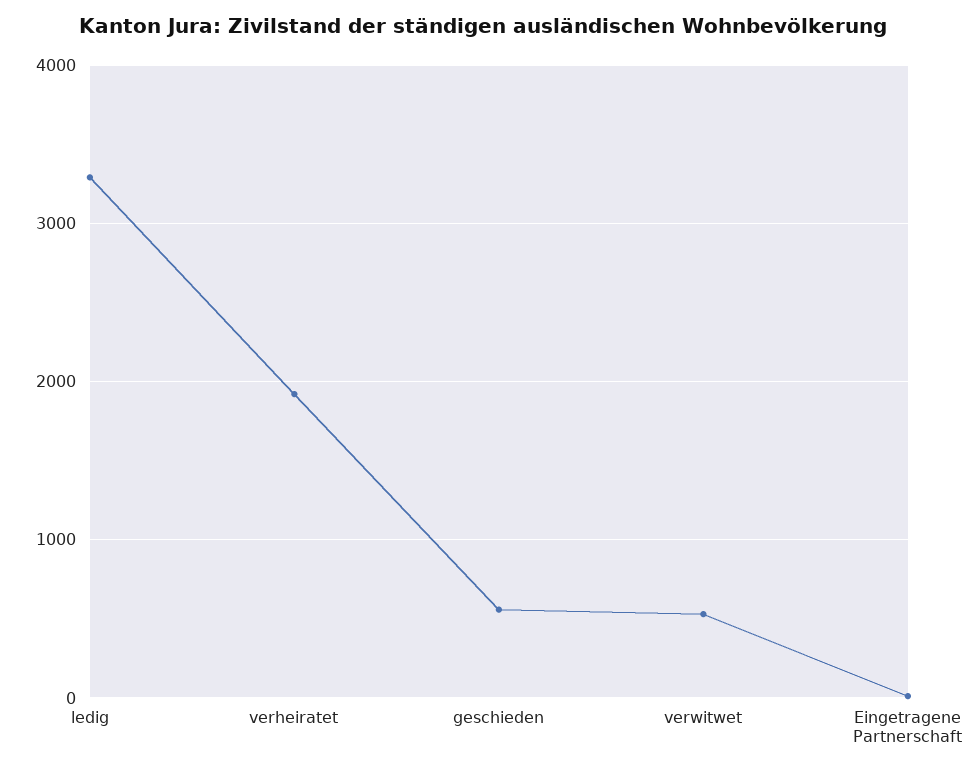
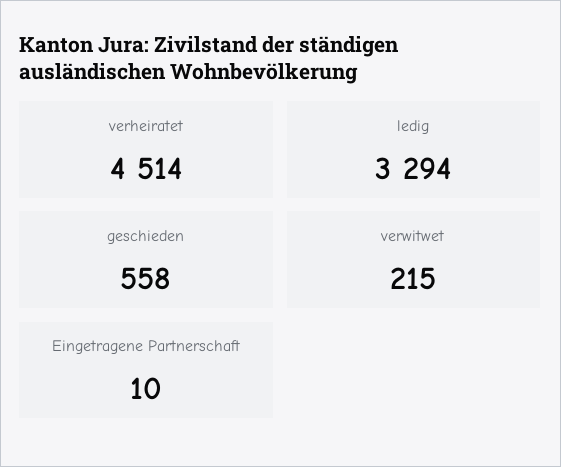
  {
    "ledig": 3294,
-   "verheiratet": 1900,
+   "verheiratet": 4514,
    "geschieden": 558,
-   "verwitwet": 500,
+   "verwitwet": 215,
    "Eingetragene Partnerschaft": 10
  }

